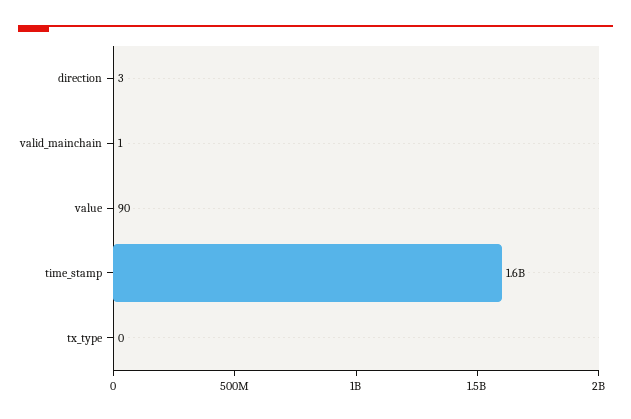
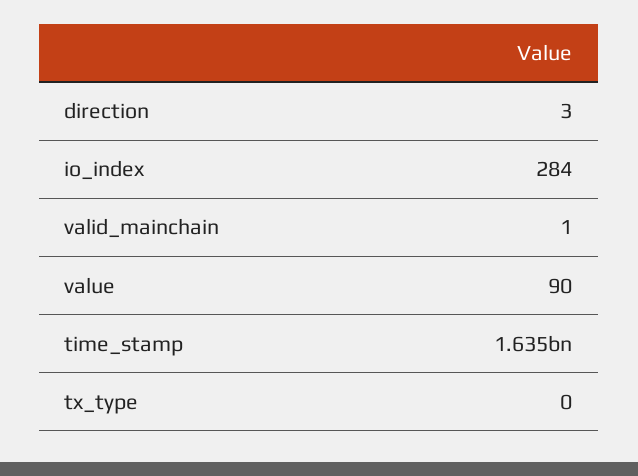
  {
    "direction": 3,
    "valid_mainchain": 1,
    "value": 90,
    "time_stamp": 1635000000,
-   "tx_type": 0
+   "tx_type": 0,
+   "io_index": 284
  }

